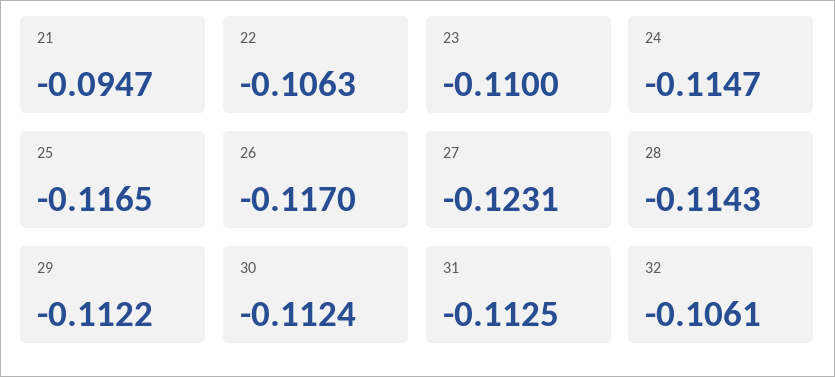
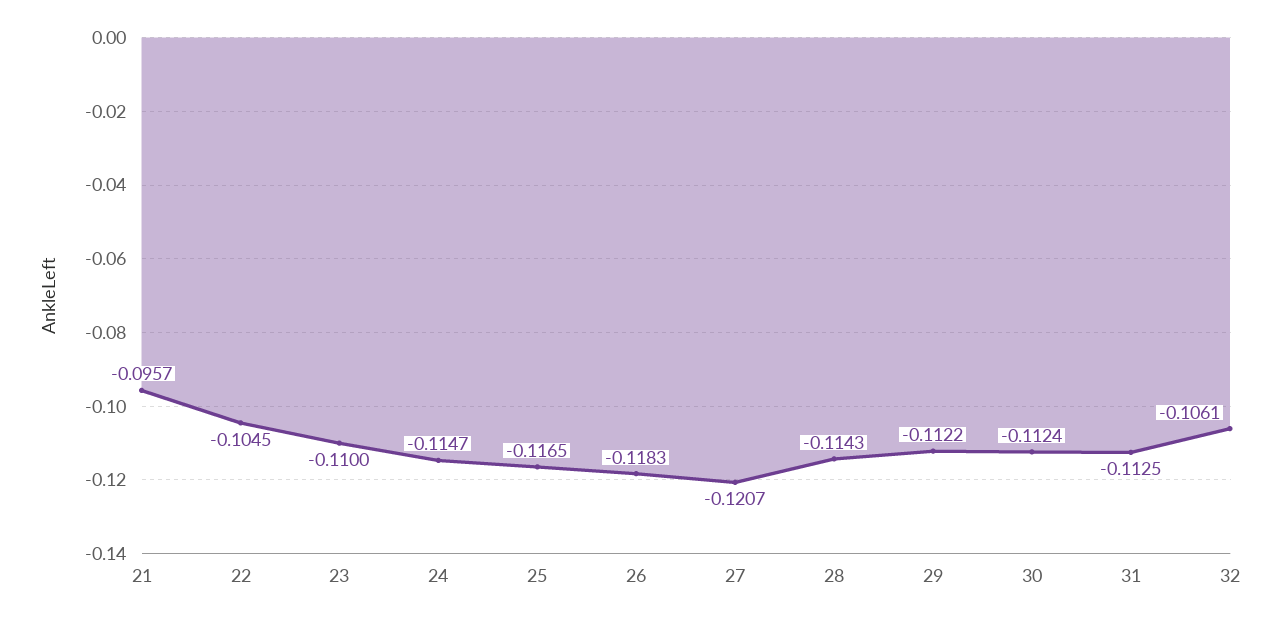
  {
-   "21": -0.0947,
+   "21": -0.0957,
-   "22": -0.1063,
+   "22": -0.1045,
    "23": -0.11,
    "24": -0.1147,
    "25": -0.1165,
-   "26": -0.117,
+   "26": -0.1183,
-   "27": -0.1231,
+   "27": -0.1207,
    "28": -0.1143,
    "29": -0.1122,
    "30": -0.1124,
    "31": -0.1125,
    "32": -0.1061
  }

